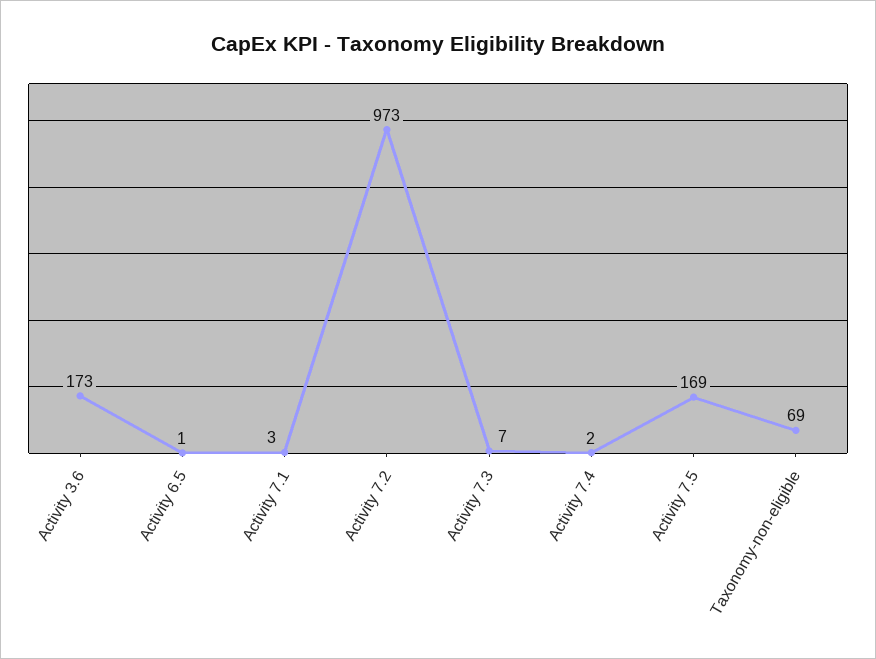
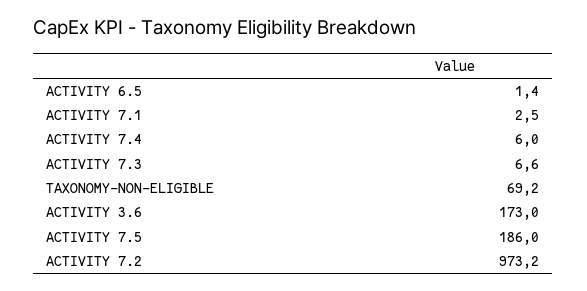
  {
    "Activity 3.6": 173,
    "Activity 6.5": 1.4,
    "Activity 7.1": 2.5,
    "Activity 7.2": 973.2,
    "Activity 7.3": 6.6,
-   "Activity 7.4": 2,
+   "Activity 7.4": 6,
-   "Activity 7.5": 169,
+   "Activity 7.5": 186,
    "Taxonomy-non-eligible": 69.2
  }

